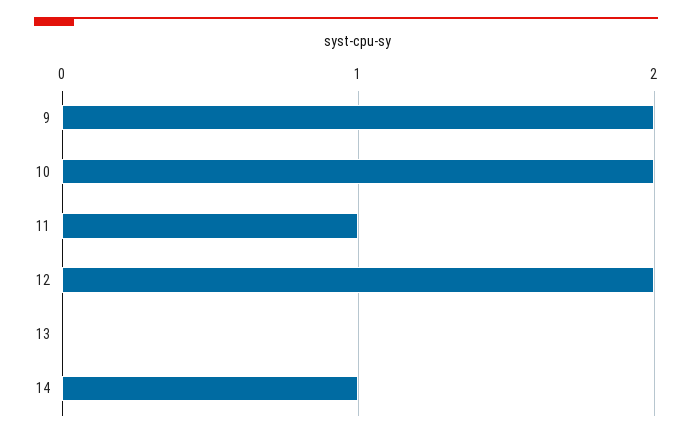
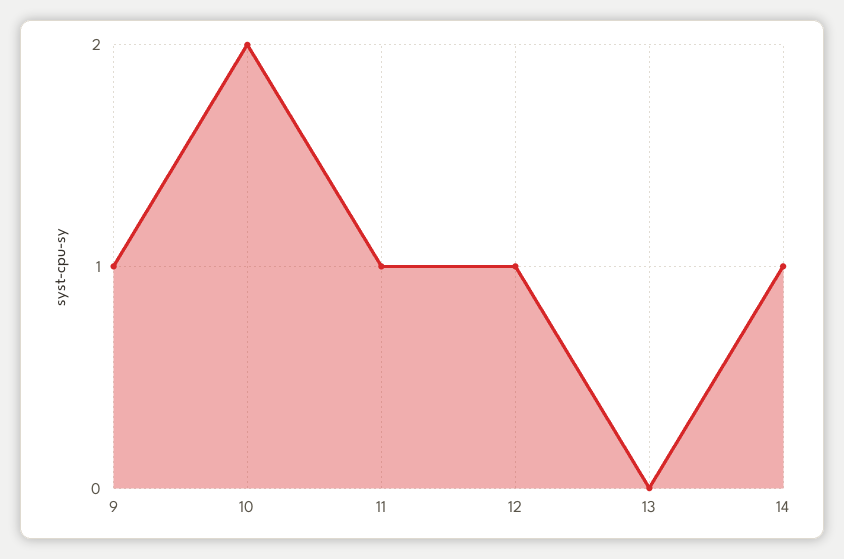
  {
-   "9": 2,
+   "9": 1,
    "10": 2,
    "11": 1,
-   "12": 2,
+   "12": 1,
    "13": 0,
    "14": 1
  }

